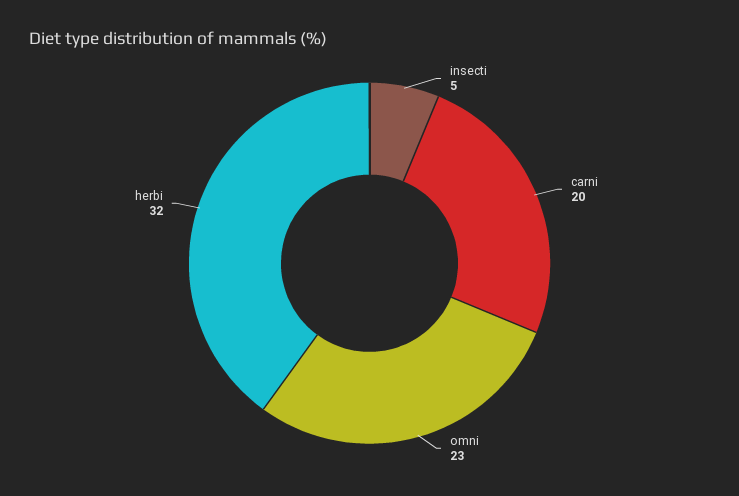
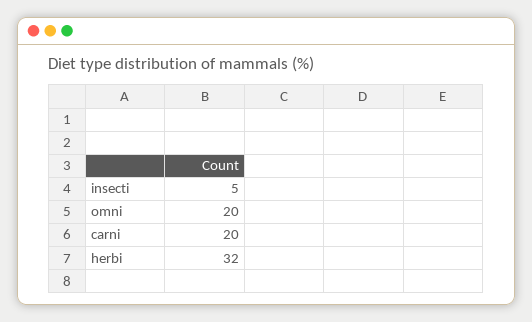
  {
    "insecti": 5,
    "carni": 20,
-   "omni": 23,
+   "omni": 20,
    "herbi": 32
  }

